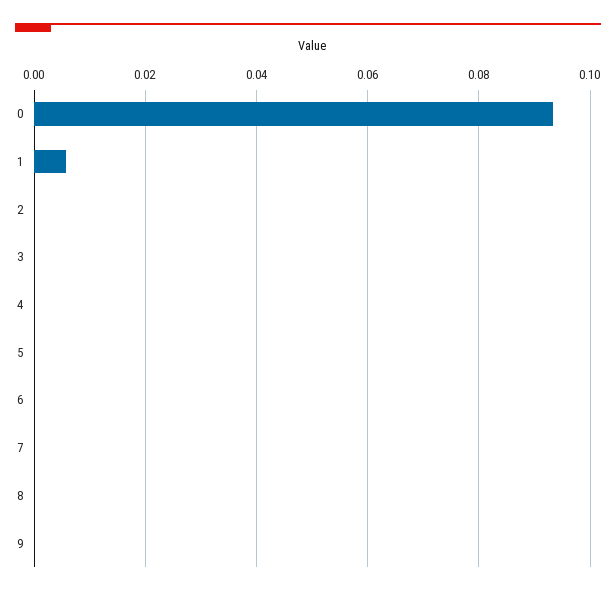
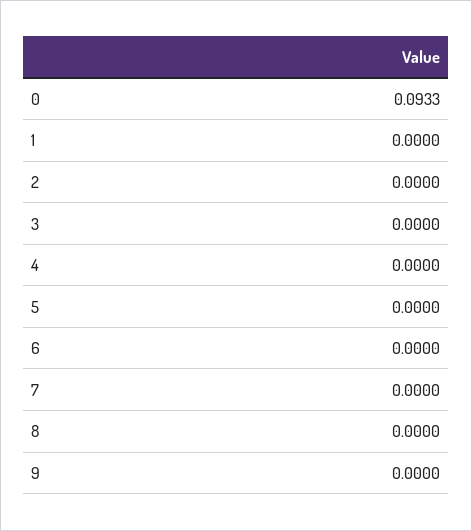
  {
    "0": 0.0933,
-   "1": 0.006,
+   "1": 0,
    "2": 0,
    "3": 0,
    "4": 0,
    "5": 0,
    "6": 0,
    "7": 0,
    "8": 0,
    "9": 0
  }

